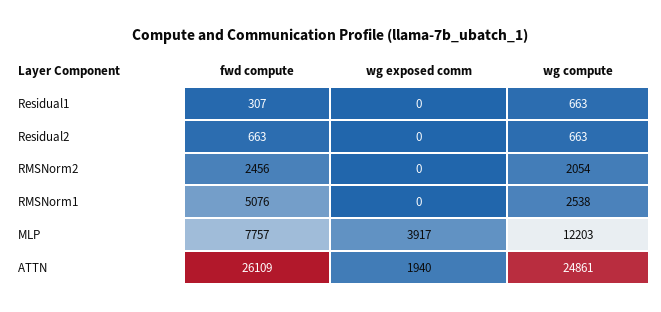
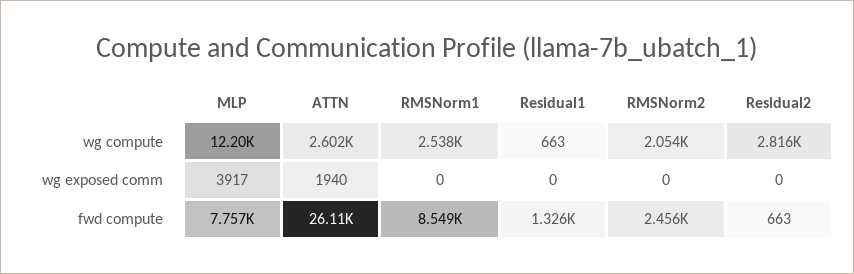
  {
    "fwd compute": {
-     "Residual1": 307,
+     "Residual1": 1326,
      "Residual2": 663,
      "RMSNorm2": 2456,
-     "RMSNorm1": 5076,
+     "RMSNorm1": 8549,
      "MLP": 7757,
      "ATTN": 26109
    },
    "wg exposed comm": {
      "Residual1": 0,
      "Residual2": 0,
      "RMSNorm2": 0,
      "RMSNorm1": 0,
      "MLP": 3917,
      "ATTN": 1940
    },
    "wg compute": {
      "Residual1": 663,
-     "Residual2": 663,
+     "Residual2": 2816,
      "RMSNorm2": 2054,
      "RMSNorm1": 2538,
      "MLP": 12203,
-     "ATTN": 24861
+     "ATTN": 2602
    }
  }

